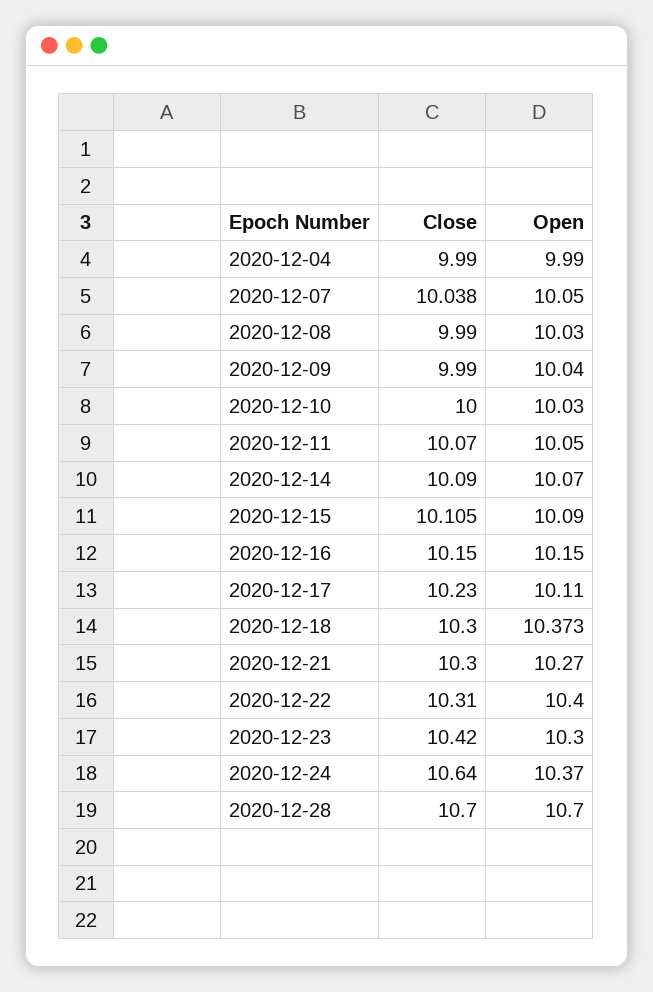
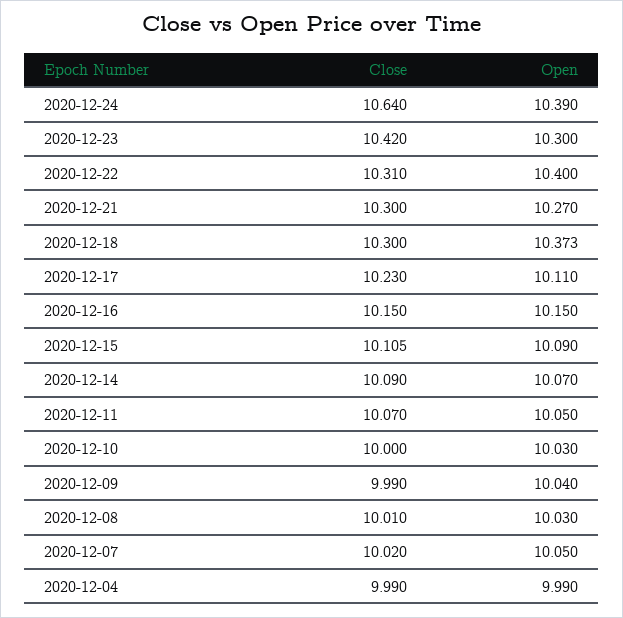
  {
    "Close": {
      "2020-12-04": 9.99,
-     "2020-12-07": 10.038,
+     "2020-12-07": 10.02,
-     "2020-12-08": 9.99,
+     "2020-12-08": 10.01,
      "2020-12-09": 9.99,
      "2020-12-10": 10,
      "2020-12-11": 10.07,
      "2020-12-14": 10.09,
      "2020-12-15": 10.105,
      "2020-12-16": 10.15,
      "2020-12-17": 10.23,
      "2020-12-18": 10.3,
      "2020-12-21": 10.3,
      "2020-12-22": 10.31,
      "2020-12-23": 10.42,
-     "2020-12-24": 10.64,
+     "2020-12-24": 10.64
-     "2020-12-28": 10.7
    },
    "Open": {
      "2020-12-04": 9.99,
      "2020-12-07": 10.05,
      "2020-12-08": 10.03,
      "2020-12-09": 10.04,
      "2020-12-10": 10.03,
      "2020-12-11": 10.05,
      "2020-12-14": 10.07,
      "2020-12-15": 10.09,
      "2020-12-16": 10.15,
      "2020-12-17": 10.11,
      "2020-12-18": 10.373,
      "2020-12-21": 10.27,
      "2020-12-22": 10.4,
      "2020-12-23": 10.3,
-     "2020-12-24": 10.37,
+     "2020-12-24": 10.39
-     "2020-12-28": 10.7
    }
  }

